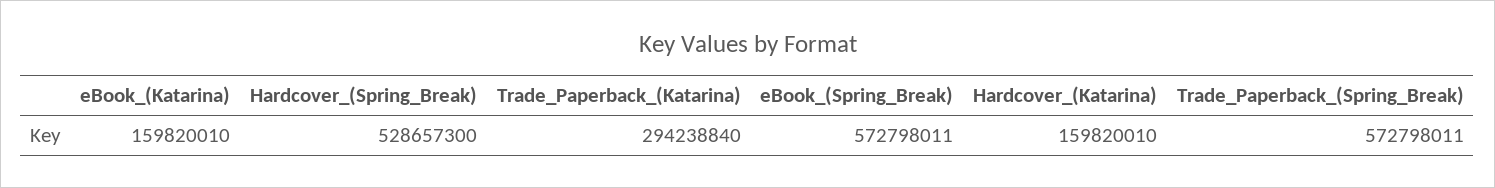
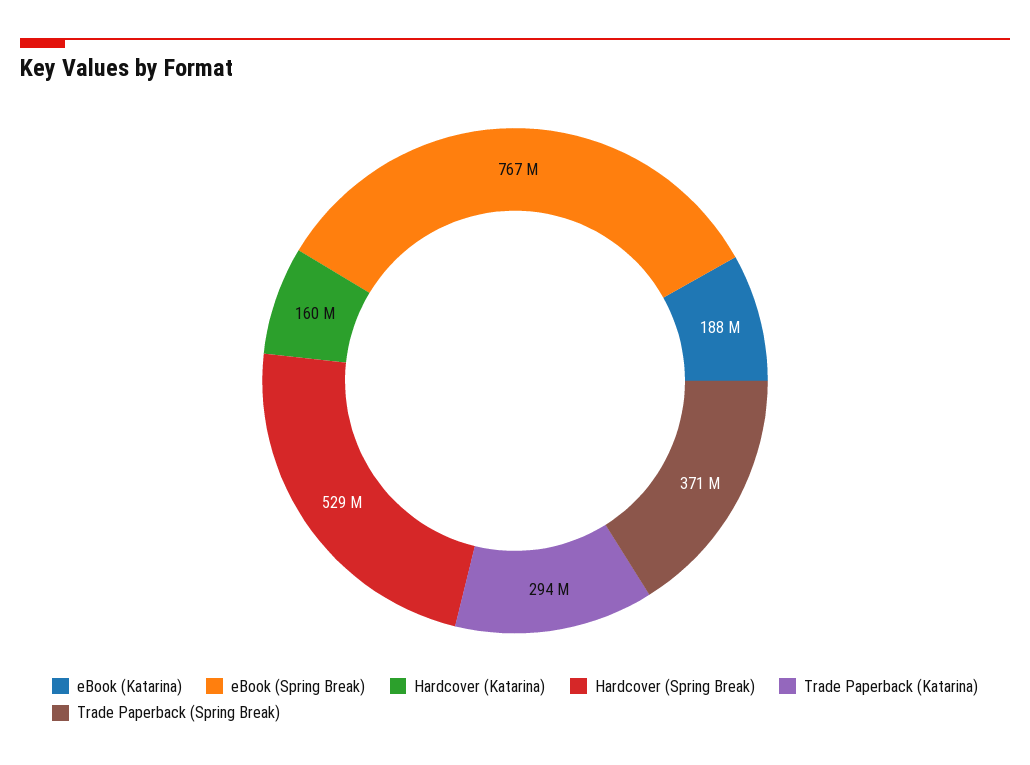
  {
-   "eBook_(Katarina)": 159820010,
+   "eBook_(Katarina)": 188000000,
    "Hardcover_(Spring_Break)": 528657300,
    "Trade_Paperback_(Katarina)": 294238840,
-   "eBook_(Spring_Break)": 572798011,
+   "eBook_(Spring_Break)": 767000000,
    "Hardcover_(Katarina)": 159820010,
-   "Trade_Paperback_(Spring_Break)": 572798011
+   "Trade_Paperback_(Spring_Break)": 371000000
  }

